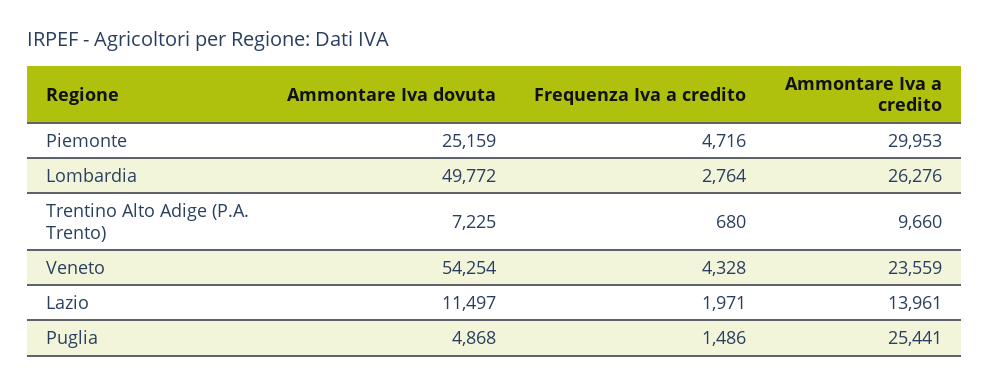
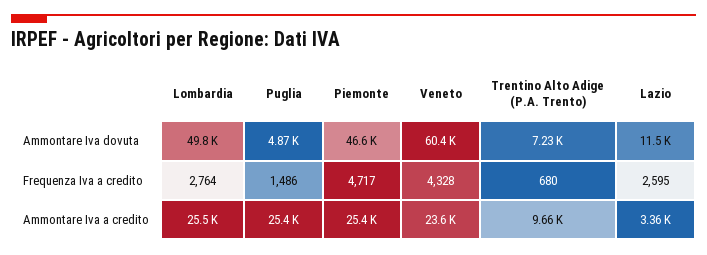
  {
    "Ammontare Iva dovuta": {
-     "Piemonte": 25159,
+     "Piemonte": 46600,
      "Lombardia": 49772,
      "Trentino Alto Adige (P.A. Trento)": 7225,
-     "Veneto": 54254,
+     "Veneto": 60400,
      "Lazio": 11497,
      "Puglia": 4868
    },
    "Frequenza Iva a credito": {
-     "Piemonte": 4716,
+     "Piemonte": 4717,
      "Lombardia": 2764,
      "Trentino Alto Adige (P.A. Trento)": 680,
      "Veneto": 4328,
-     "Lazio": 1971,
+     "Lazio": 2595,
      "Puglia": 1486
    },
    "Ammontare Iva a credito": {
-     "Piemonte": 29953,
+     "Piemonte": 25400,
-     "Lombardia": 26276,
+     "Lombardia": 25500,
      "Trentino Alto Adige (P.A. Trento)": 9660,
      "Veneto": 23559,
-     "Lazio": 13961,
+     "Lazio": 3360,
      "Puglia": 25441
    }
  }

